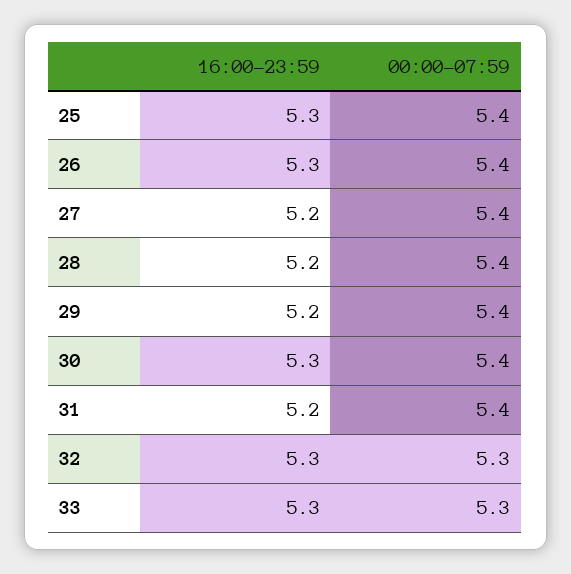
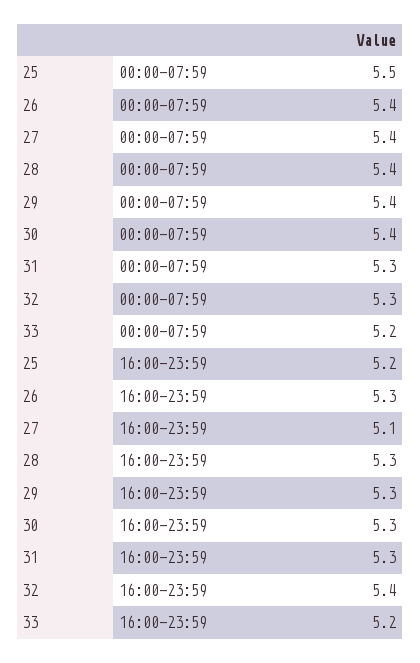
  {
    "16:00-23:59": {
-     "25": 5.3,
+     "25": 5.2,
      "26": 5.3,
-     "27": 5.2,
+     "27": 5.1,
-     "28": 5.2,
+     "28": 5.3,
-     "29": 5.2,
+     "29": 5.3,
      "30": 5.3,
-     "31": 5.2,
+     "31": 5.3,
-     "32": 5.3,
+     "32": 5.4,
-     "33": 5.3
+     "33": 5.2
    },
    "00:00-07:59": {
-     "25": 5.4,
+     "25": 5.5,
      "26": 5.4,
      "27": 5.4,
      "28": 5.4,
      "29": 5.4,
      "30": 5.4,
-     "31": 5.4,
+     "31": 5.3,
      "32": 5.3,
-     "33": 5.3
+     "33": 5.2
    }
  }

